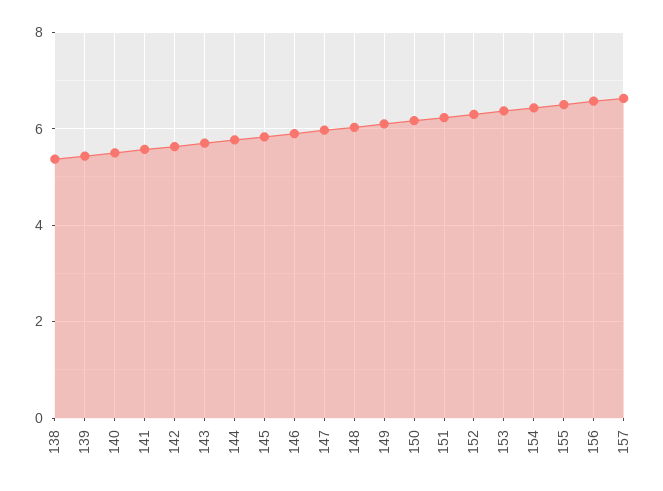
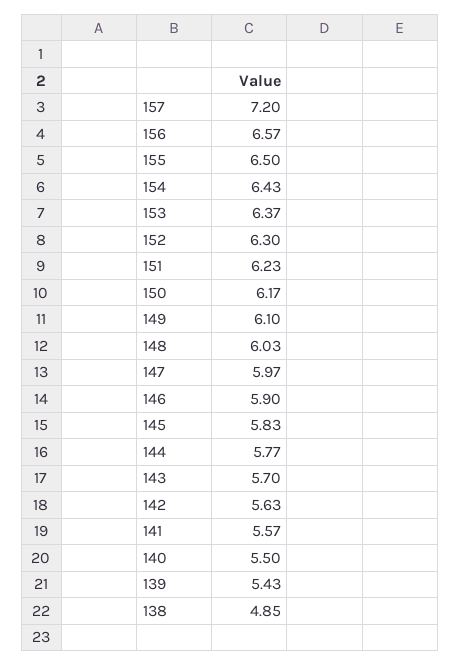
  {
-   "138": 5.4,
+   "138": 4.85,
    "139": 5.43,
    "140": 5.5,
    "141": 5.57,
    "142": 5.63,
    "143": 5.7,
    "144": 5.77,
    "145": 5.83,
    "146": 5.9,
    "147": 5.97,
    "148": 6.03,
    "149": 6.1,
    "150": 6.17,
    "151": 6.23,
    "152": 6.3,
    "153": 6.37,
    "154": 6.43,
    "155": 6.5,
    "156": 6.57,
-   "157": 6.6
+   "157": 7.2
  }

